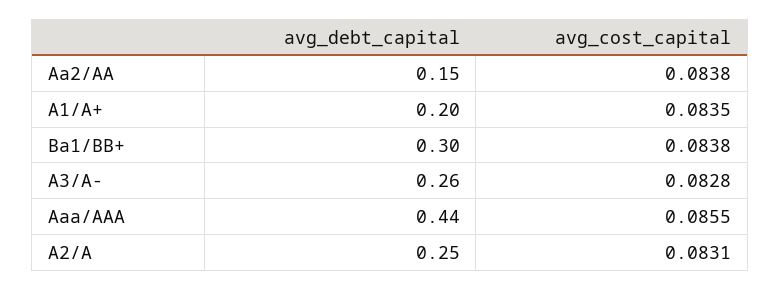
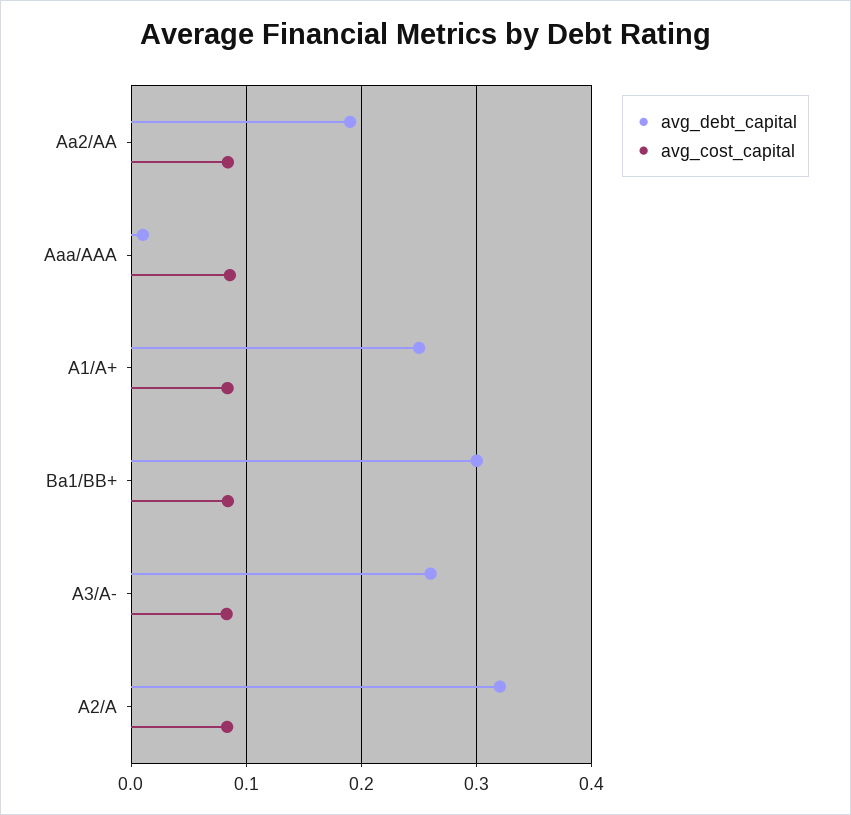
  {
    "avg_debt_capital": {
-     "Aa2/AA": 0.15,
+     "Aa2/AA": 0.19,
-     "A1/A+": 0.2,
+     "A1/A+": 0.25,
      "Ba1/BB+": 0.3,
      "A3/A-": 0.26,
-     "Aaa/AAA": 0.44,
+     "Aaa/AAA": 0.01,
-     "A2/A": 0.25
+     "A2/A": 0.32
    },
    "avg_cost_capital": {
      "Aa2/AA": 0.0838,
      "A1/A+": 0.0835,
      "Ba1/BB+": 0.0838,
      "A3/A-": 0.0828,
      "Aaa/AAA": 0.0855,
      "A2/A": 0.0831
    }
  }

